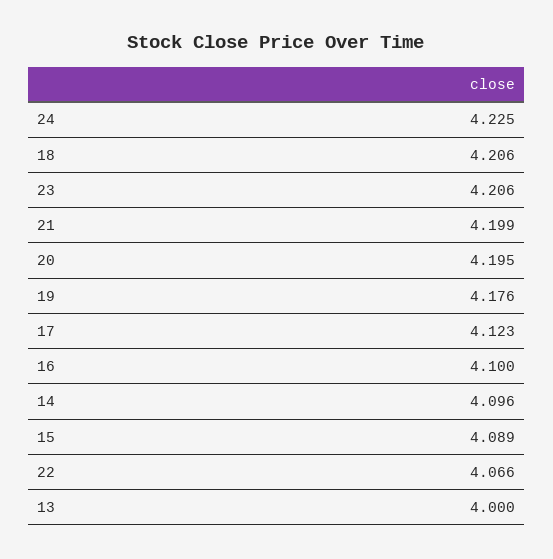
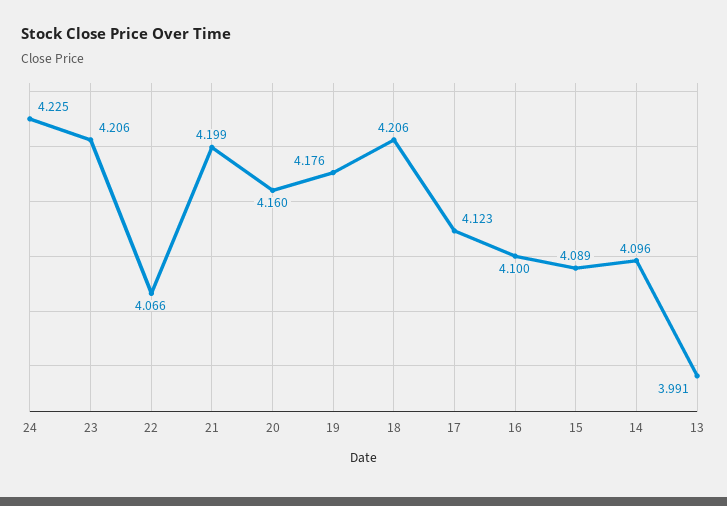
  {
    "24": 4.225,
    "18": 4.206,
    "23": 4.206,
    "21": 4.199,
-   "20": 4.195,
+   "20": 4.16,
    "19": 4.176,
    "17": 4.123,
    "16": 4.1,
    "14": 4.096,
    "15": 4.089,
    "22": 4.066,
-   "13": 4
+   "13": 3.991
  }

